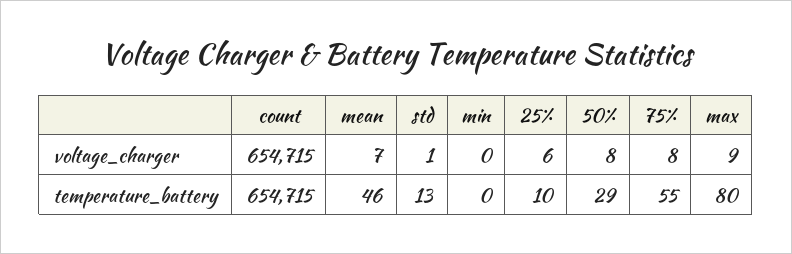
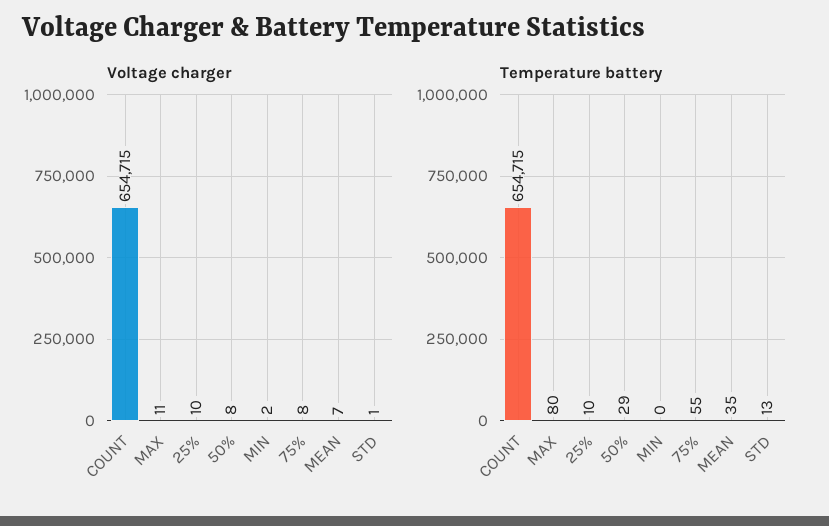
  {
    "voltage_charger": {
      "count": 654715,
      "mean": 7,
      "std": 1,
-     "min": 0,
+     "min": 2,
-     "25%": 6,
+     "25%": 10,
      "50%": 8,
      "75%": 8,
-     "max": 9
+     "max": 11
    },
    "temperature_battery": {
      "count": 654715,
-     "mean": 46,
+     "mean": 35,
      "std": 13,
      "min": 0,
      "25%": 10,
      "50%": 29,
      "75%": 55,
      "max": 80
    }
  }

